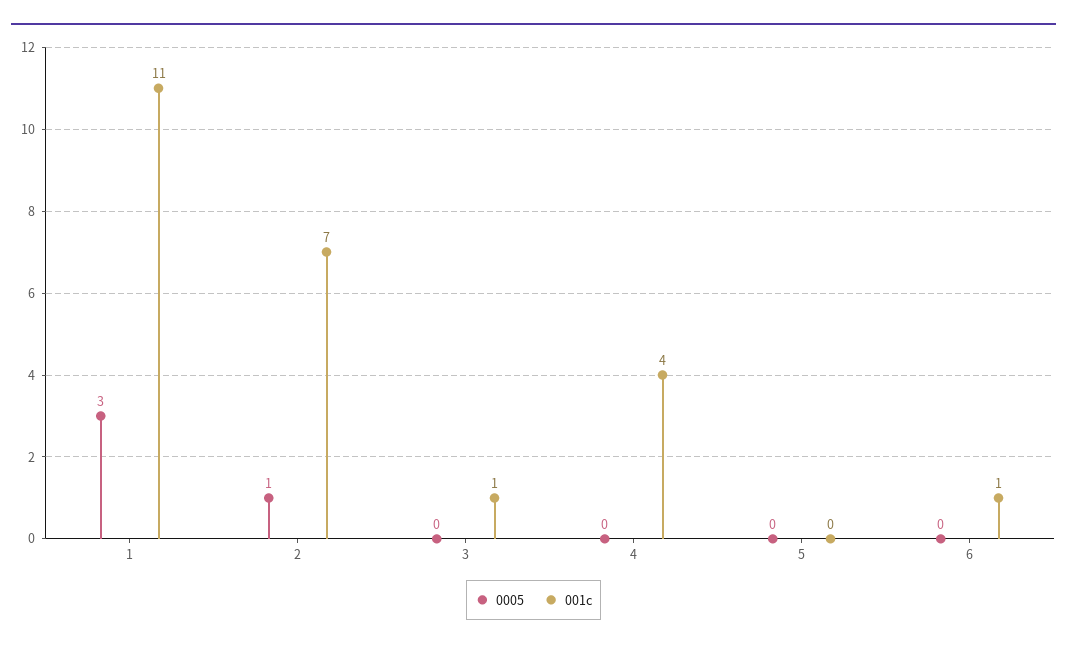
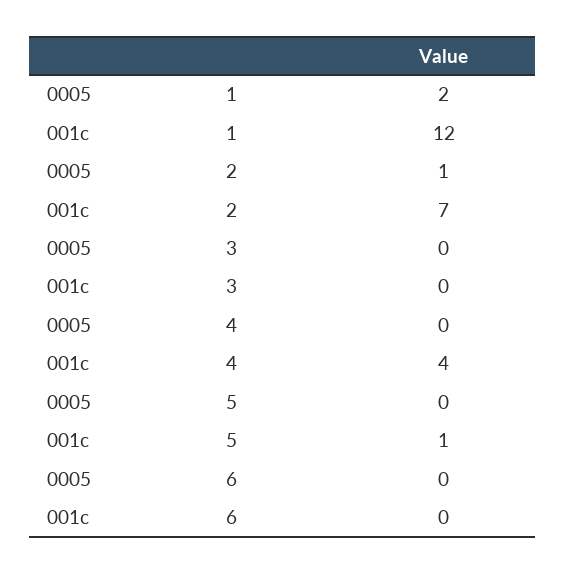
  {
    "0005": {
-     "1": 3,
+     "1": 2,
      "2": 1,
      "3": 0,
      "4": 0,
      "5": 0,
      "6": 0
    },
    "001c": {
-     "1": 11,
+     "1": 12,
      "2": 7,
-     "3": 1,
+     "3": 0,
      "4": 4,
-     "5": 0,
+     "5": 1,
-     "6": 1
+     "6": 0
    }
  }

